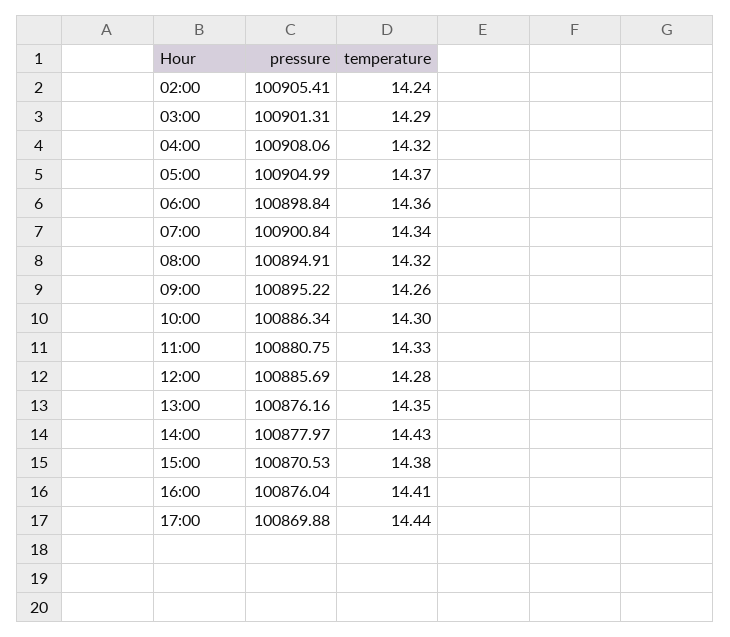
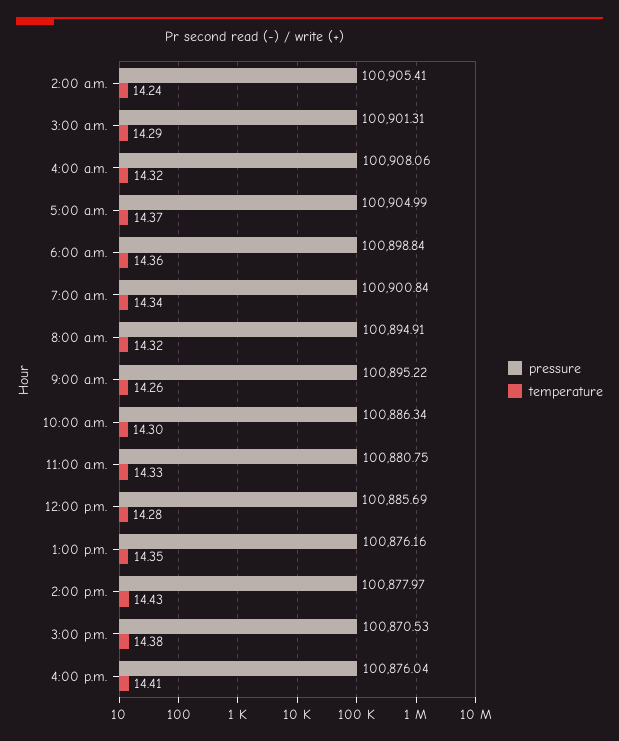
  {
    "pressure": {
      "02:00": 100905.41,
      "03:00": 100901.31,
      "04:00": 100908.06,
      "05:00": 100904.99,
      "06:00": 100898.84,
      "07:00": 100900.84,
      "08:00": 100894.91,
      "09:00": 100895.22,
      "10:00": 100886.34,
      "11:00": 100880.75,
      "12:00": 100885.69,
      "13:00": 100876.16,
      "14:00": 100877.97,
      "15:00": 100870.53,
-     "16:00": 100876.04,
+     "16:00": 100876.04
-     "17:00": 100869.88
    },
    "temperature": {
      "02:00": 14.24,
      "03:00": 14.29,
      "04:00": 14.32,
      "05:00": 14.37,
      "06:00": 14.36,
      "07:00": 14.34,
      "08:00": 14.32,
      "09:00": 14.26,
      "10:00": 14.3,
      "11:00": 14.33,
      "12:00": 14.28,
      "13:00": 14.35,
      "14:00": 14.43,
      "15:00": 14.38,
-     "16:00": 14.41,
+     "16:00": 14.41
-     "17:00": 14.44
    }
  }

